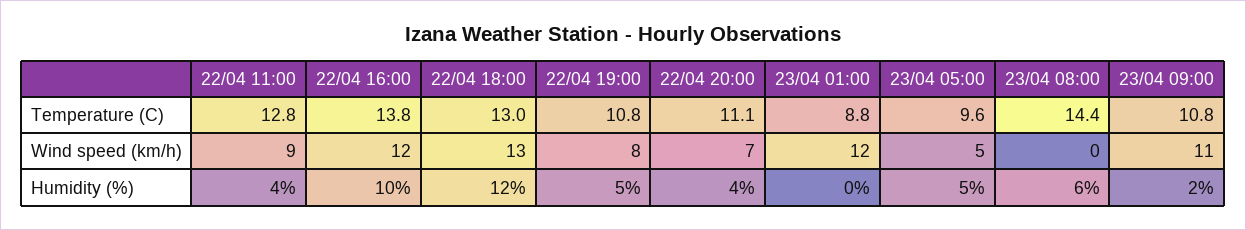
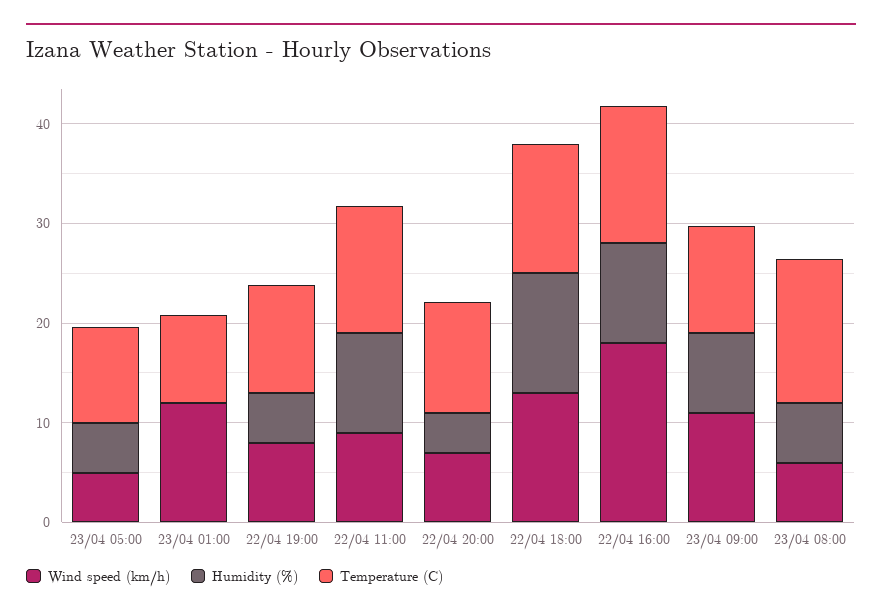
  {
    "Temperature (C)": {
      "22/04 11:00": 12.8,
      "22/04 16:00": 13.8,
      "22/04 18:00": 13,
      "22/04 19:00": 10.8,
      "22/04 20:00": 11.1,
      "23/04 01:00": 8.8,
      "23/04 05:00": 9.6,
      "23/04 08:00": 14.4,
      "23/04 09:00": 10.8
    },
    "Wind speed (km/h)": {
      "22/04 11:00": 9,
-     "22/04 16:00": 12,
+     "22/04 16:00": 18,
      "22/04 18:00": 13,
      "22/04 19:00": 8,
      "22/04 20:00": 7,
      "23/04 01:00": 12,
      "23/04 05:00": 5,
-     "23/04 08:00": 0,
+     "23/04 08:00": 6,
      "23/04 09:00": 11
    },
    "Humidity (%)": {
-     "22/04 11:00": 4,
+     "22/04 11:00": 10,
      "22/04 16:00": 10,
      "22/04 18:00": 12,
      "22/04 19:00": 5,
      "22/04 20:00": 4,
      "23/04 01:00": 0,
      "23/04 05:00": 5,
      "23/04 08:00": 6,
-     "23/04 09:00": 2
+     "23/04 09:00": 8
    }
  }

